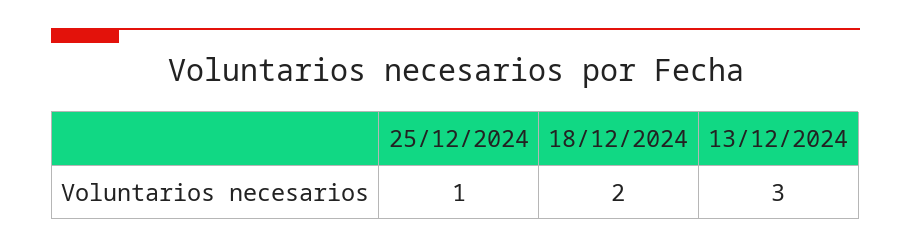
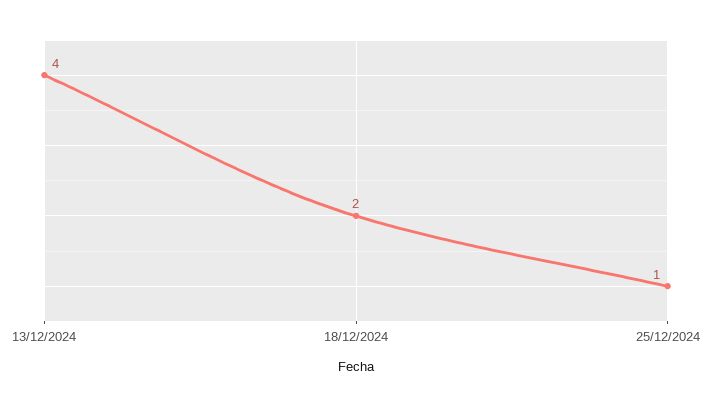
  {
    "25/12/2024": 1,
    "18/12/2024": 2,
-   "13/12/2024": 3
+   "13/12/2024": 4
  }

